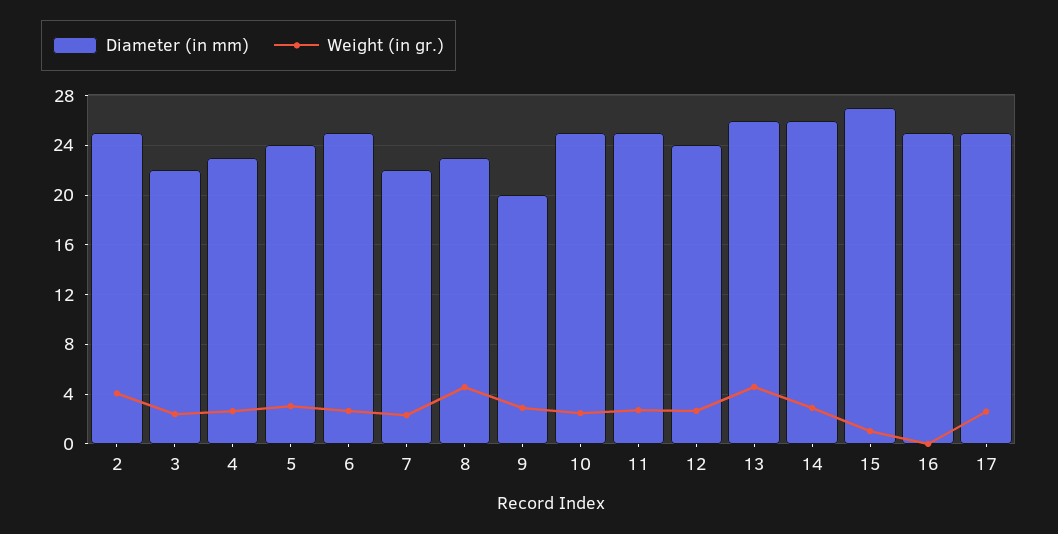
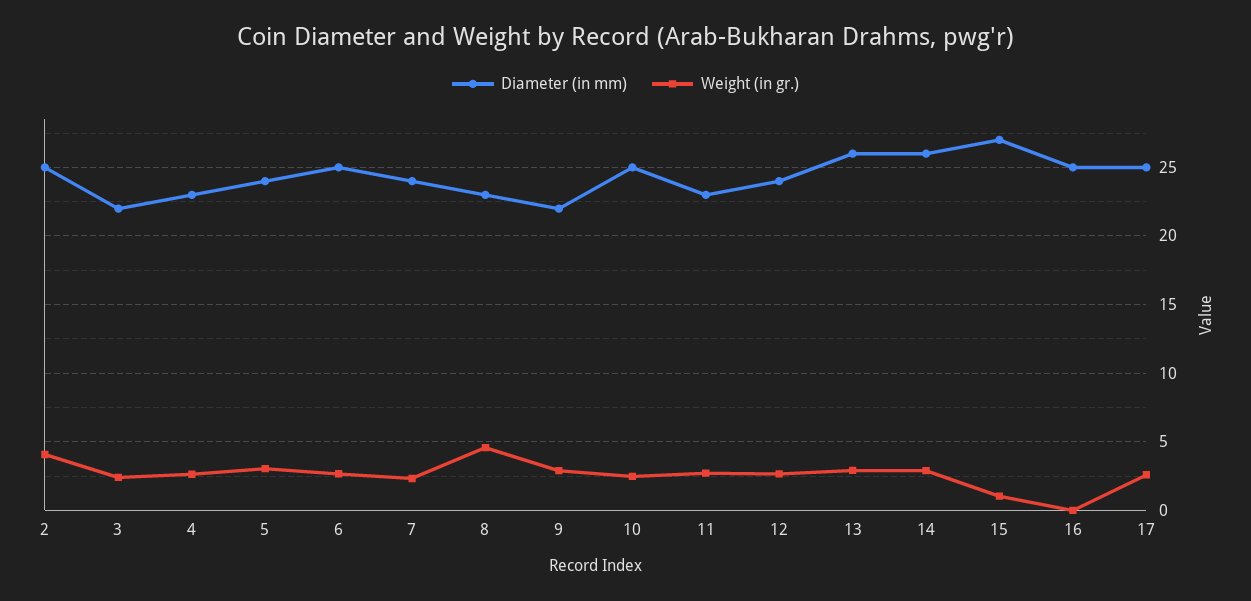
  {
    "Diameter (in mm)": {
      "2": 25,
      "3": 22,
      "4": 23,
      "5": 24,
      "6": 25,
-     "7": 22,
+     "7": 24,
      "8": 23,
-     "9": 20,
+     "9": 22,
      "10": 25,
-     "11": 25,
+     "11": 23,
      "12": 24,
      "13": 26,
      "14": 26,
      "15": 27,
      "16": 25,
      "17": 25
    },
    "Weight (in gr.)": {
      "2": 4,
      "3": 2.5,
      "4": 2.5,
      "5": 3,
      "6": 2.5,
      "7": 2.5,
      "8": 4.5,
      "9": 3,
      "10": 2.5,
      "11": 2.5,
      "12": 2.5,
-     "13": 4.5,
+     "13": 3,
      "14": 3,
      "15": 1,
      "16": 0,
      "17": 2.5
    }
  }

